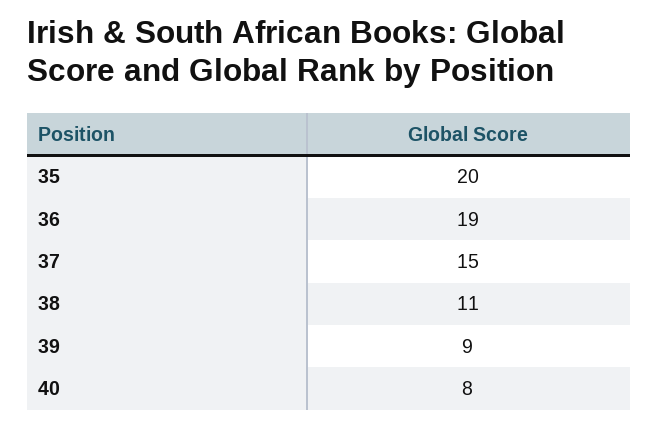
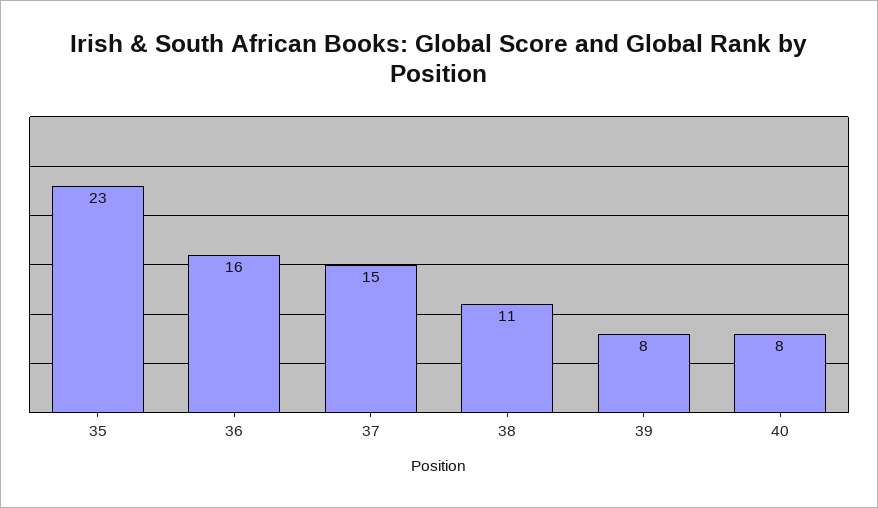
  {
-   "35": 20,
+   "35": 23,
-   "36": 19,
+   "36": 16,
    "37": 15,
    "38": 11,
-   "39": 9,
+   "39": 8,
    "40": 8
  }

